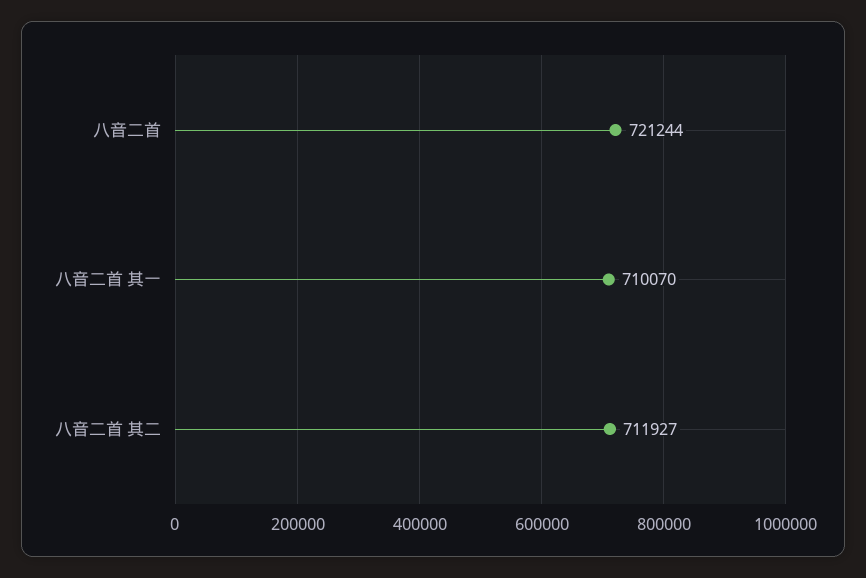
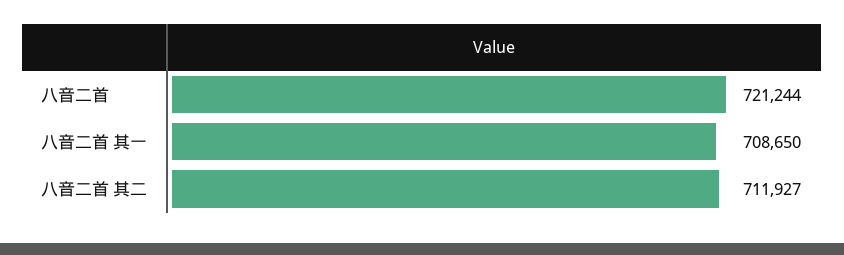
  {
    "八音二首": 721244,
-   "八音二首 其一": 710070,
+   "八音二首 其一": 708650,
    "八音二首 其二": 711927
  }

